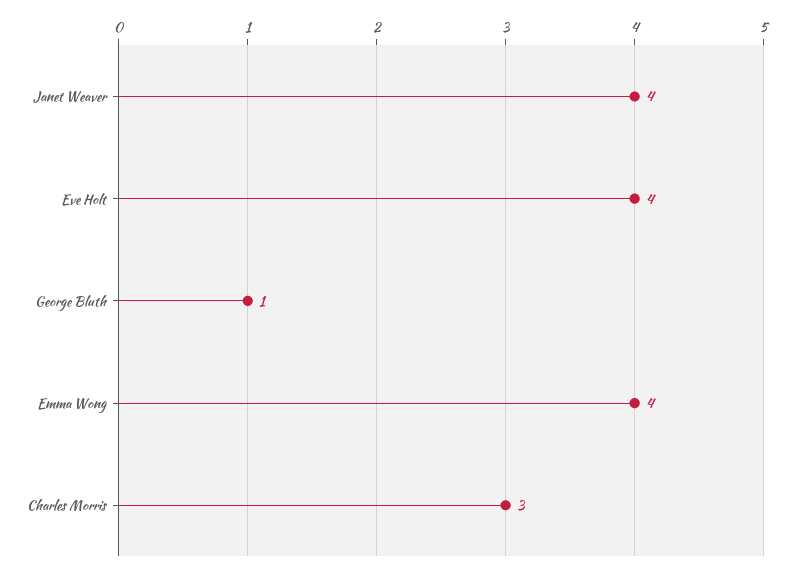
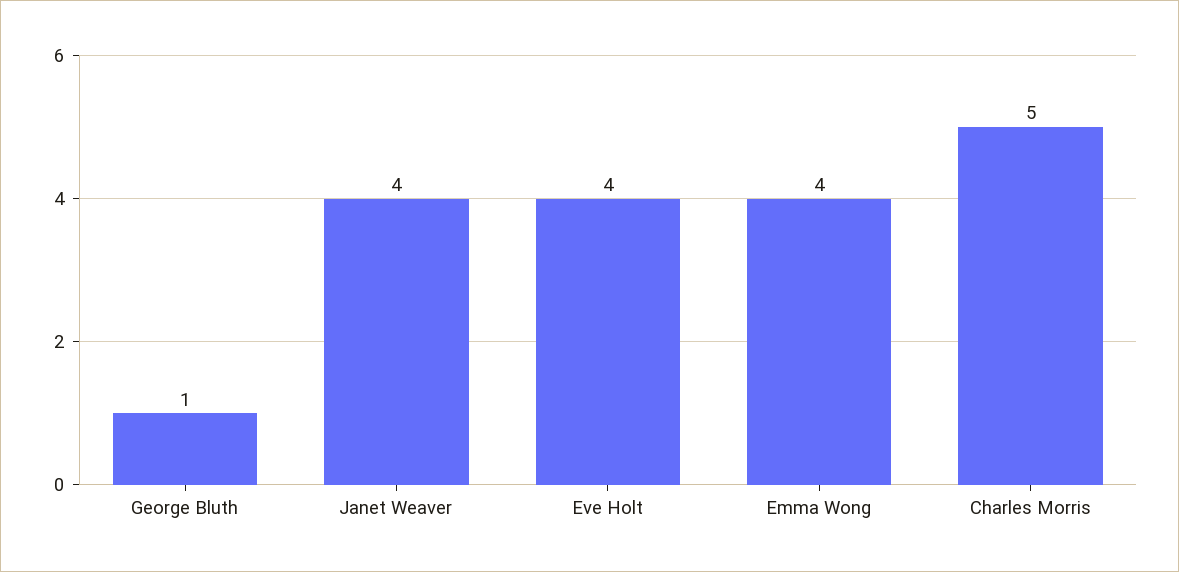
  {
    "Janet Weaver": 4,
    "Eve Holt": 4,
    "George Bluth": 1,
    "Emma Wong": 4,
-   "Charles Morris": 3
+   "Charles Morris": 5
  }

